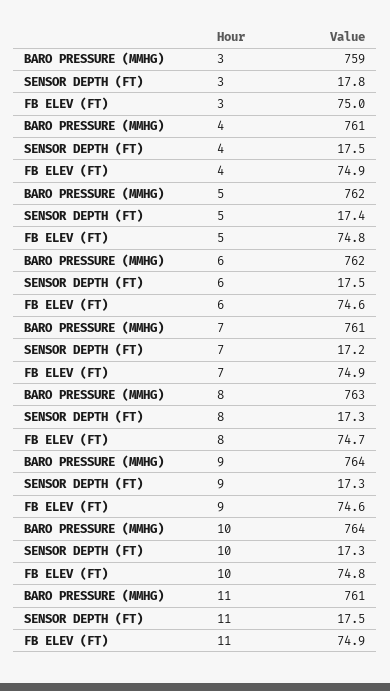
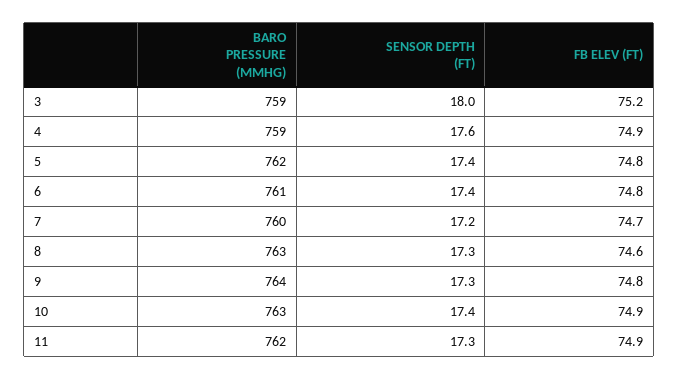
  {
    "BARO PRESSURE (MMHG)": {
      "3": 759,
-     "4": 761,
+     "4": 759,
      "5": 762,
-     "6": 762,
+     "6": 761,
-     "7": 761,
+     "7": 760,
      "8": 763,
      "9": 764,
-     "10": 764,
+     "10": 763,
-     "11": 761
+     "11": 762
    },
    "SENSOR DEPTH (FT)": {
-     "3": 17.8,
+     "3": 18,
-     "4": 17.5,
+     "4": 17.6,
      "5": 17.4,
-     "6": 17.5,
+     "6": 17.4,
      "7": 17.2,
      "8": 17.3,
      "9": 17.3,
-     "10": 17.3,
+     "10": 17.4,
-     "11": 17.5
+     "11": 17.3
    },
    "FB ELEV (FT)": {
-     "3": 75,
+     "3": 75.2,
      "4": 74.9,
      "5": 74.8,
-     "6": 74.6,
+     "6": 74.8,
-     "7": 74.9,
+     "7": 74.7,
-     "8": 74.7,
+     "8": 74.6,
-     "9": 74.6,
+     "9": 74.8,
-     "10": 74.8,
+     "10": 74.9,
      "11": 74.9
    }
  }

